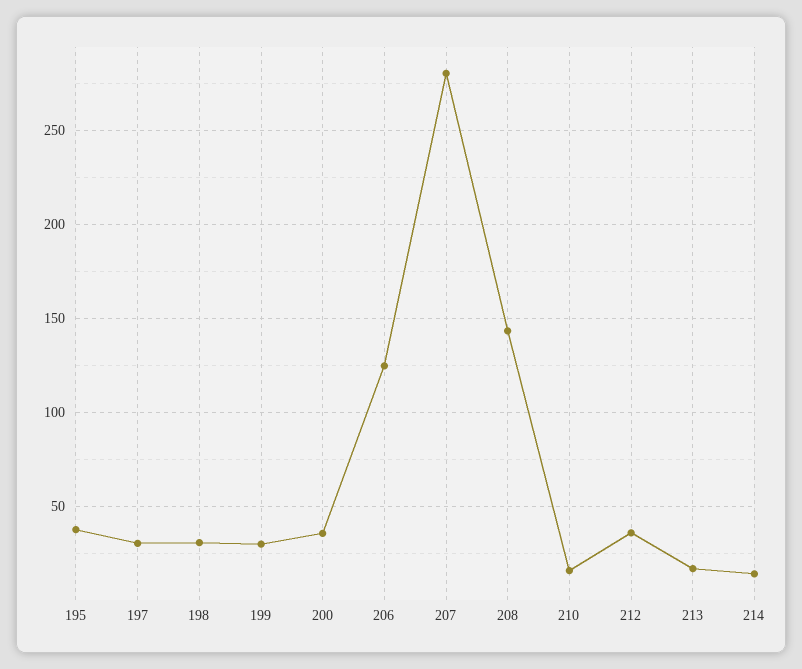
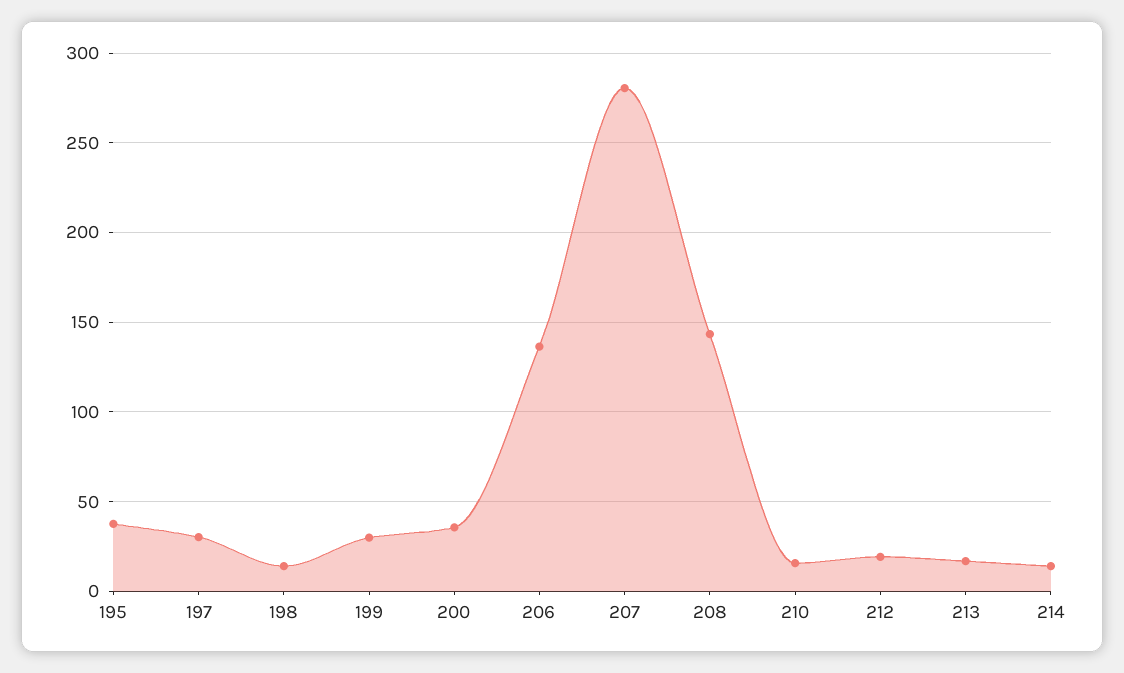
  {
    "195": 40,
    "197": 30,
-   "198": 30,
+   "198": 15,
    "199": 30,
    "200": 35,
-   "206": 125,
+   "206": 135,
    "207": 280,
    "208": 145,
    "210": 15,
-   "212": 35,
+   "212": 20,
    "213": 15,
    "214": 15
  }

